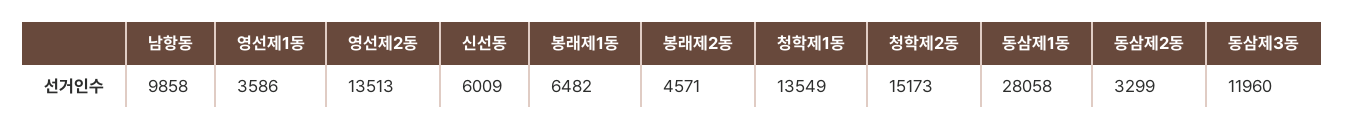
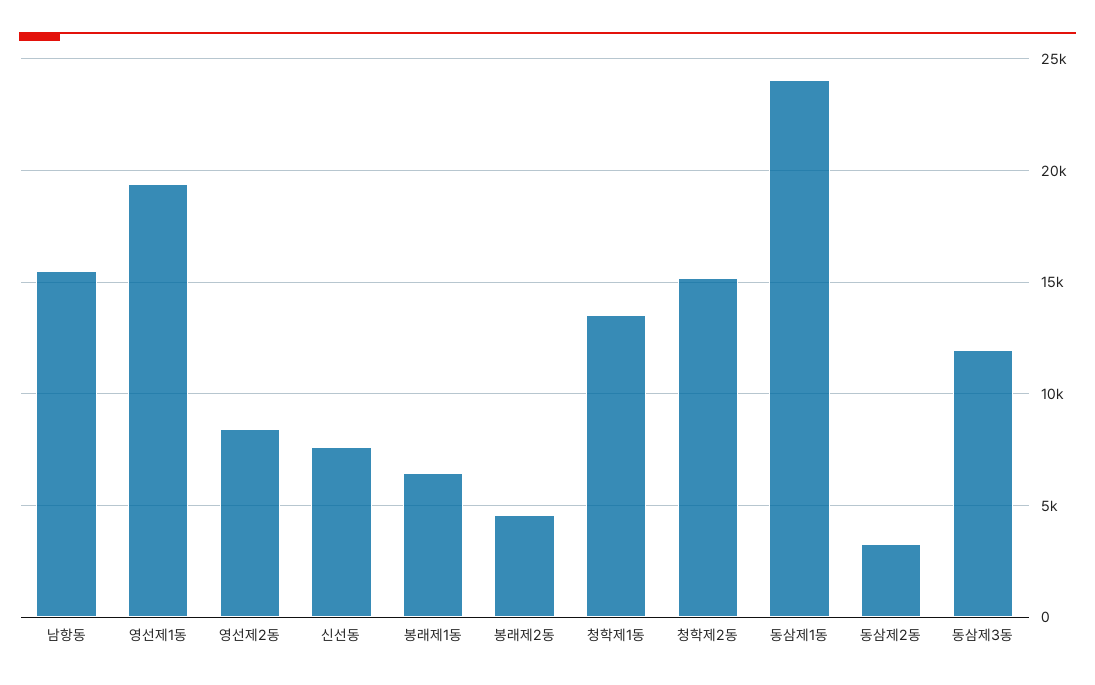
  {
-   "남항동": 9858,
+   "남항동": 15500,
-   "영선제1동": 3586,
+   "영선제1동": 19500,
-   "영선제2동": 13513,
+   "영선제2동": 8500,
-   "신선동": 6009,
+   "신선동": 7500,
    "봉래제1동": 6482,
    "봉래제2동": 4571,
    "청학제1동": 13549,
    "청학제2동": 15173,
-   "동삼제1동": 28058,
+   "동삼제1동": 24000,
    "동삼제2동": 3299,
    "동삼제3동": 11960
  }

